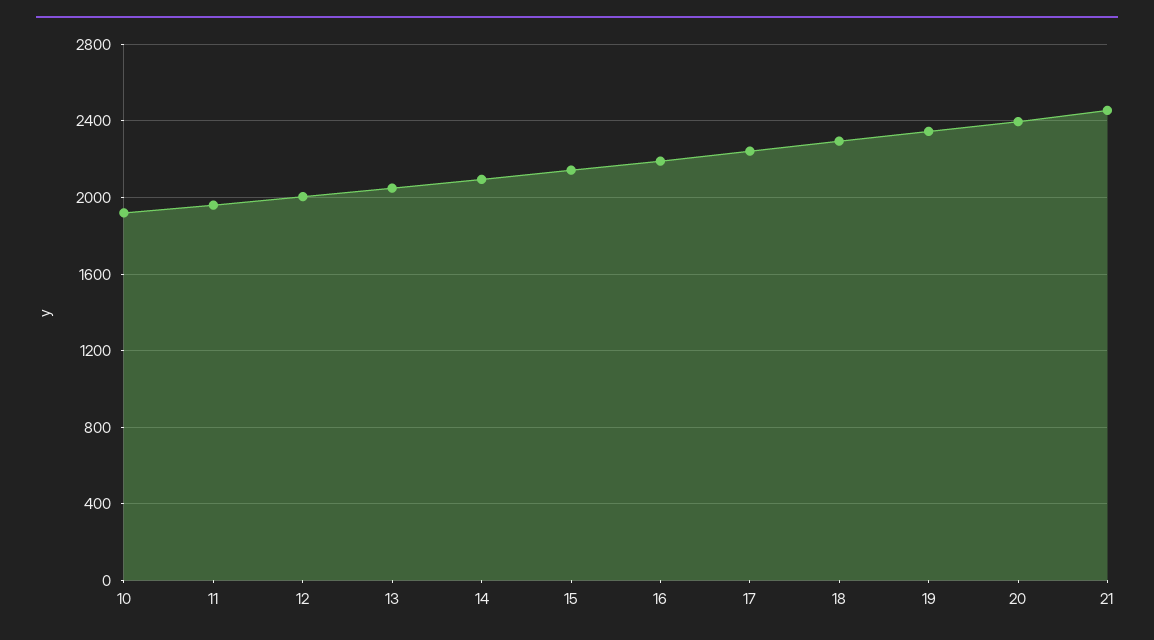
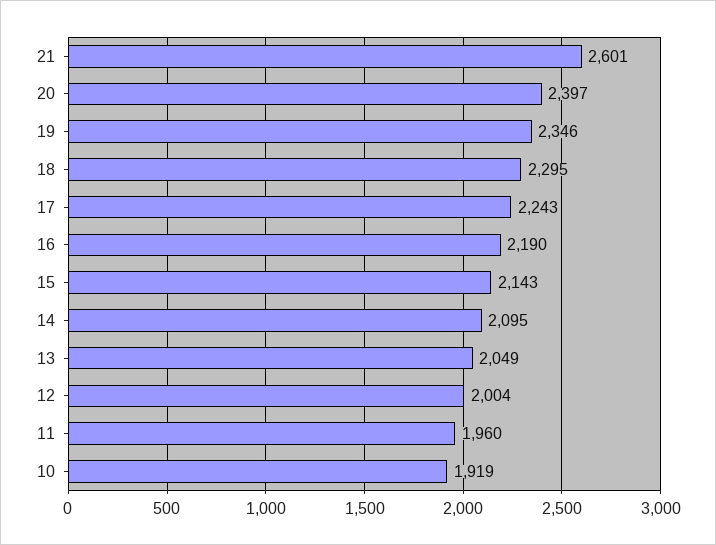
  {
    "10": 1919,
    "11": 1960,
    "12": 2004,
    "13": 2049,
    "14": 2095,
    "15": 2143,
    "16": 2190,
    "17": 2243,
    "18": 2295,
    "19": 2346,
    "20": 2397,
-   "21": 2450
+   "21": 2601
  }

